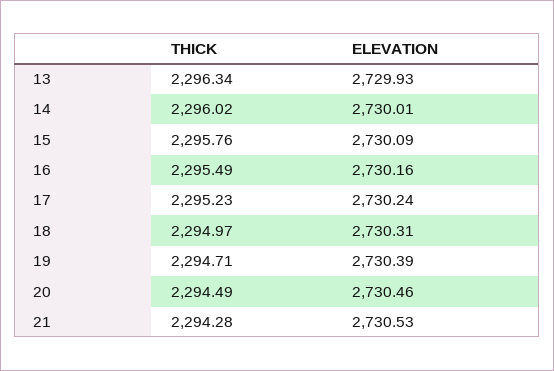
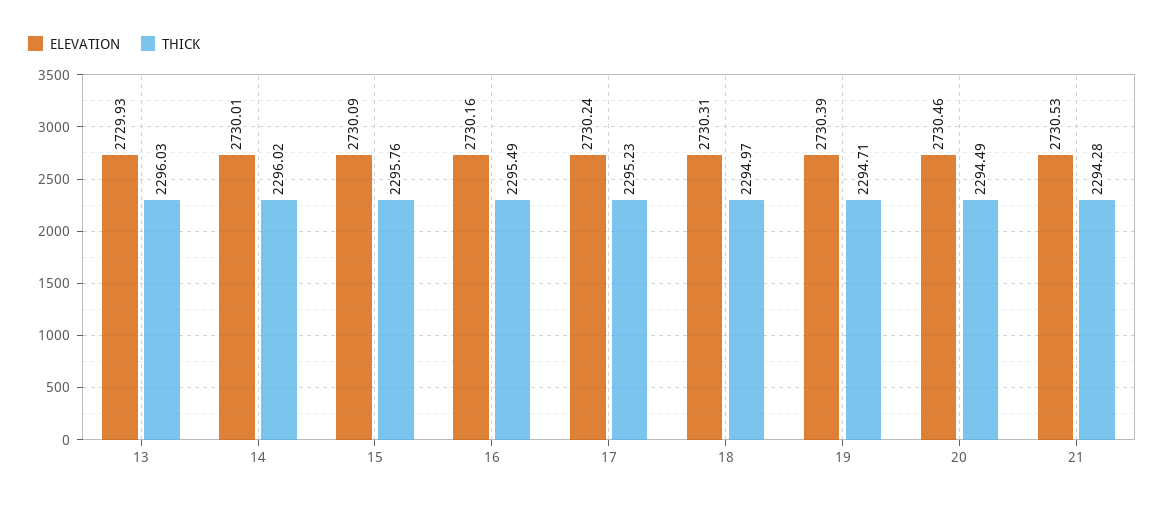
  {
    "THICK": {
-     "13": 2296.34,
+     "13": 2296.03,
      "14": 2296.02,
      "15": 2295.76,
      "16": 2295.49,
      "17": 2295.23,
      "18": 2294.97,
      "19": 2294.71,
      "20": 2294.49,
      "21": 2294.28
    },
    "ELEVATION": {
      "13": 2729.93,
      "14": 2730.01,
      "15": 2730.09,
      "16": 2730.16,
      "17": 2730.24,
      "18": 2730.31,
      "19": 2730.39,
      "20": 2730.46,
      "21": 2730.53
    }
  }

